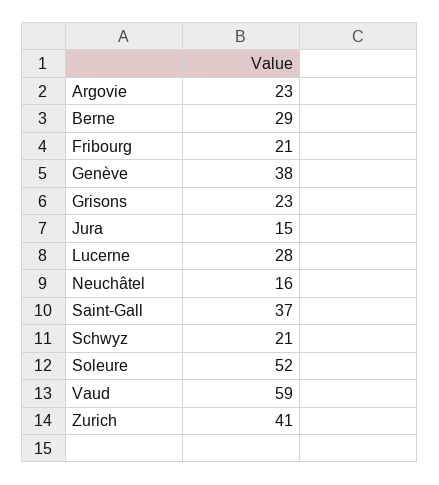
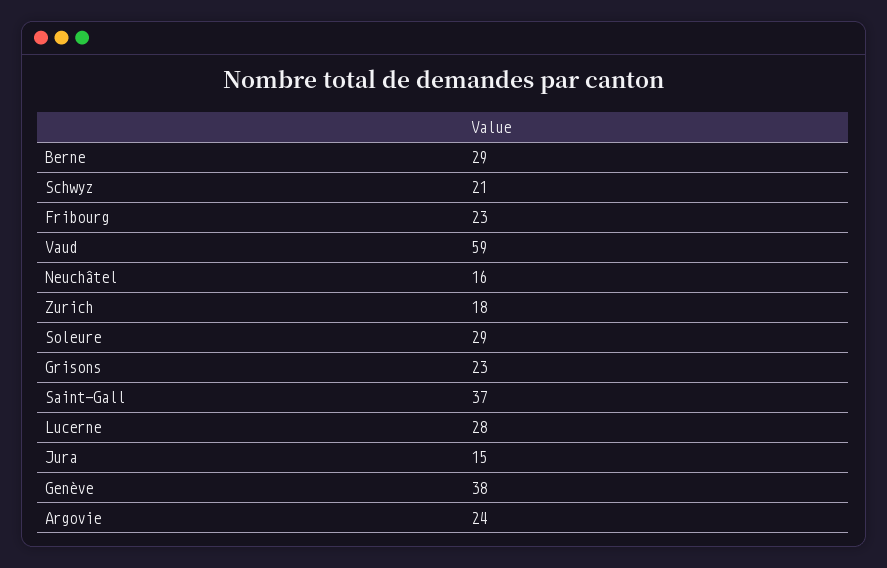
  {
-   "Argovie": 23,
+   "Argovie": 24,
    "Berne": 29,
-   "Fribourg": 21,
+   "Fribourg": 23,
    "Genève": 38,
    "Grisons": 23,
    "Jura": 15,
    "Lucerne": 28,
    "Neuchâtel": 16,
    "Saint-Gall": 37,
    "Schwyz": 21,
-   "Soleure": 52,
+   "Soleure": 29,
    "Vaud": 59,
-   "Zurich": 41
+   "Zurich": 18
  }

